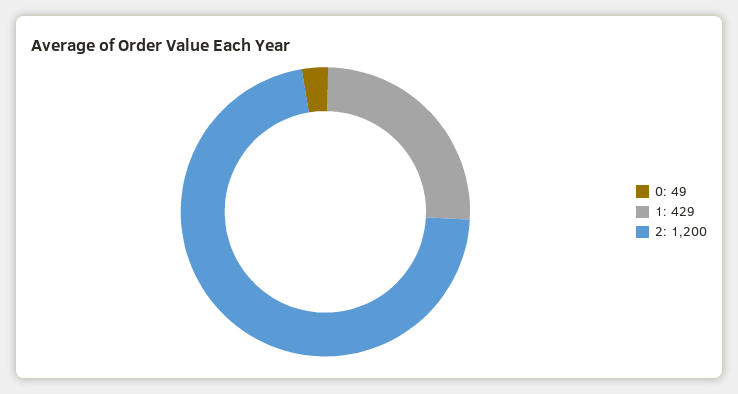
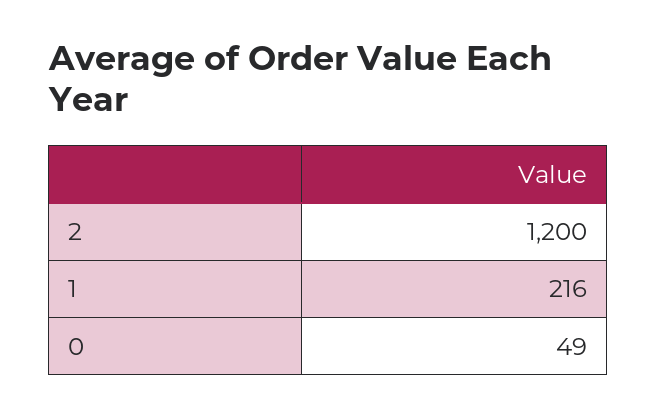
  {
    "0": 49,
-   "1": 429,
+   "1": 216,
    "2": 1200
  }

